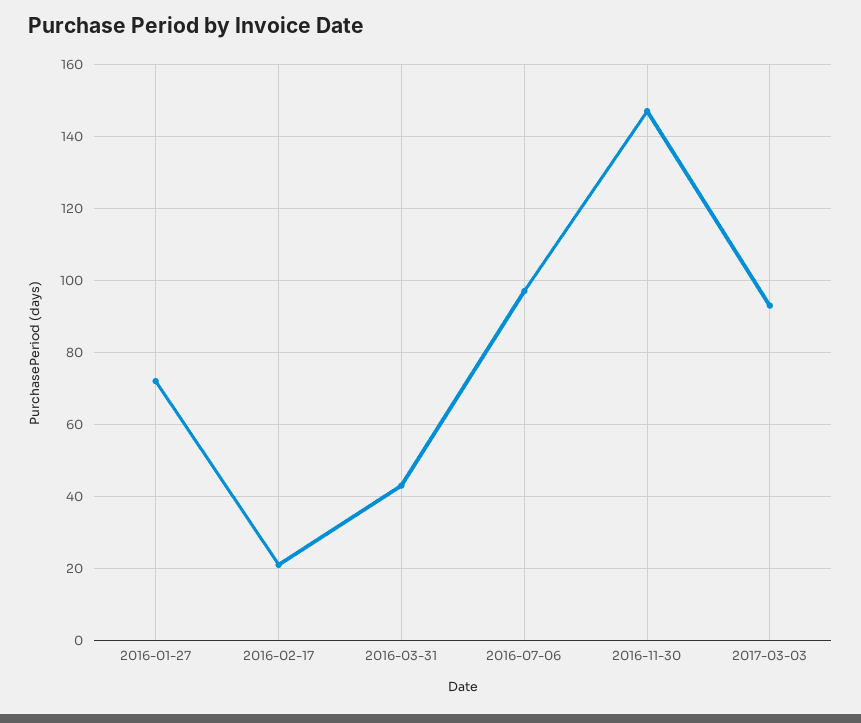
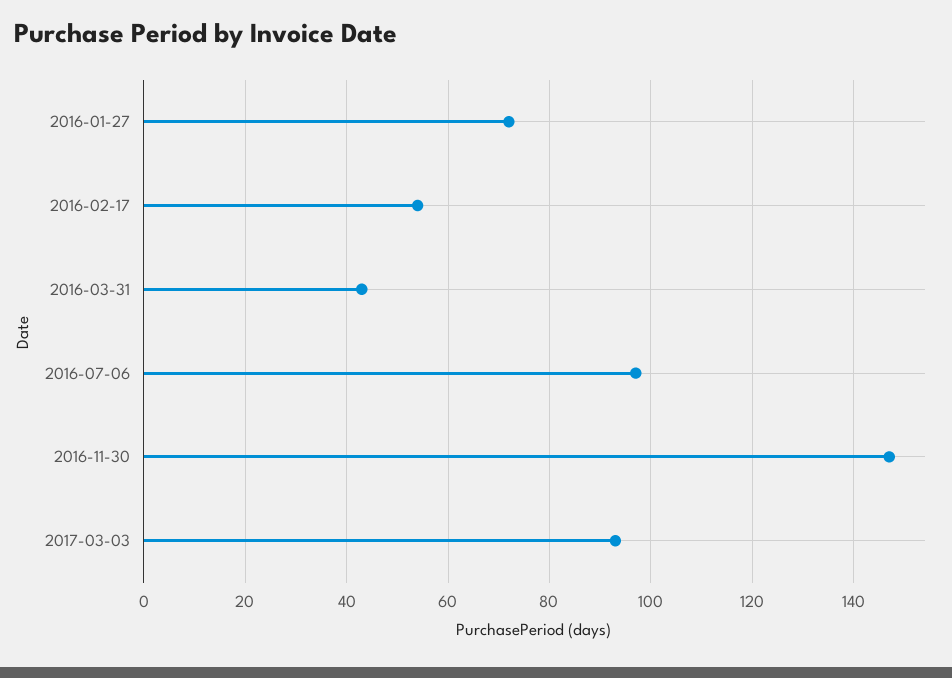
  {
    "2016-01-27": 70,
-   "2016-02-17": 20,
+   "2016-02-17": 55,
    "2016-03-31": 45,
    "2016-07-06": 95,
    "2016-11-30": 145,
    "2017-03-03": 95
  }

